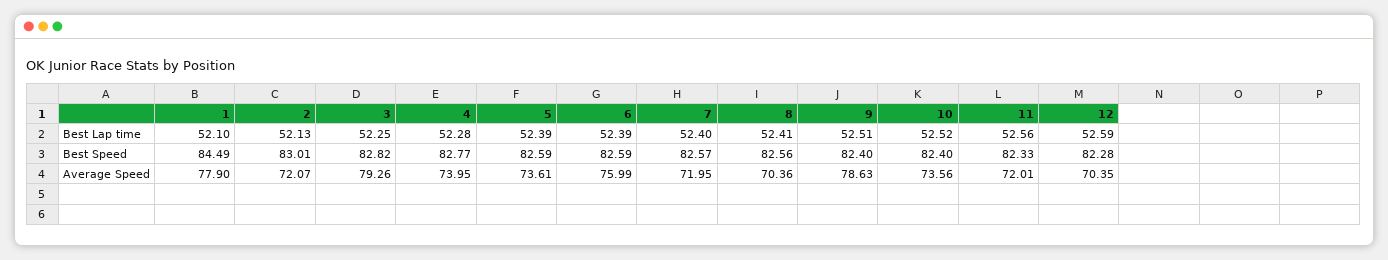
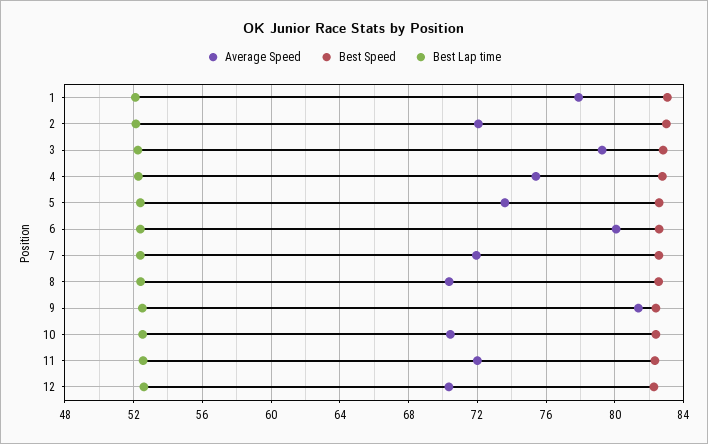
  {
    "Best Lap time": {
      "1": 52.1,
      "2": 52.13,
      "3": 52.25,
      "4": 52.28,
      "5": 52.39,
      "6": 52.39,
      "7": 52.4,
      "8": 52.41,
      "9": 52.51,
      "10": 52.52,
      "11": 52.56,
      "12": 52.59
    },
    "Best Speed": {
-     "1": 84.49,
+     "1": 83,
      "2": 83.01,
      "3": 82.82,
      "4": 82.77,
      "5": 82.59,
      "6": 82.59,
      "7": 82.57,
      "8": 82.56,
      "9": 82.4,
      "10": 82.4,
      "11": 82.33,
      "12": 82.28
    },
    "Average Speed": {
      "1": 77.9,
      "2": 72.07,
      "3": 79.26,
-     "4": 73.95,
+     "4": 75.5,
      "5": 73.61,
-     "6": 75.99,
+     "6": 80,
      "7": 71.95,
      "8": 70.36,
-     "9": 78.63,
+     "9": 81.5,
-     "10": 73.56,
+     "10": 70.5,
      "11": 72.01,
      "12": 70.35
    }
  }

